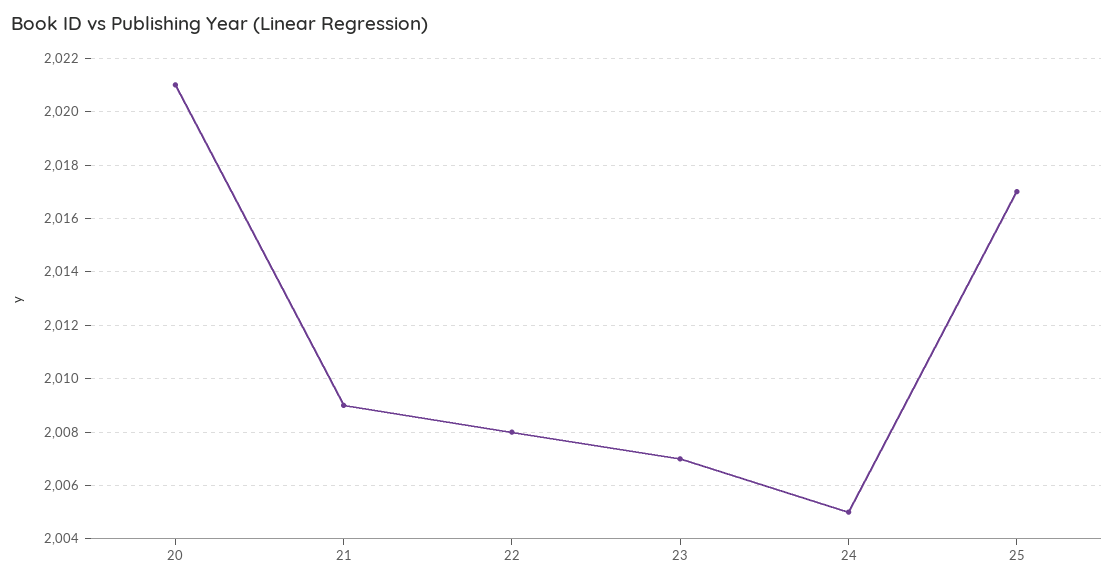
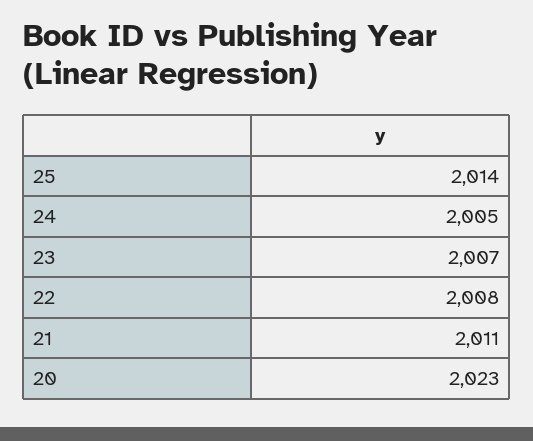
  {
-   "20": 2021,
+   "20": 2023,
-   "21": 2009,
+   "21": 2011,
    "22": 2008,
    "23": 2007,
    "24": 2005,
-   "25": 2017
+   "25": 2014
  }

